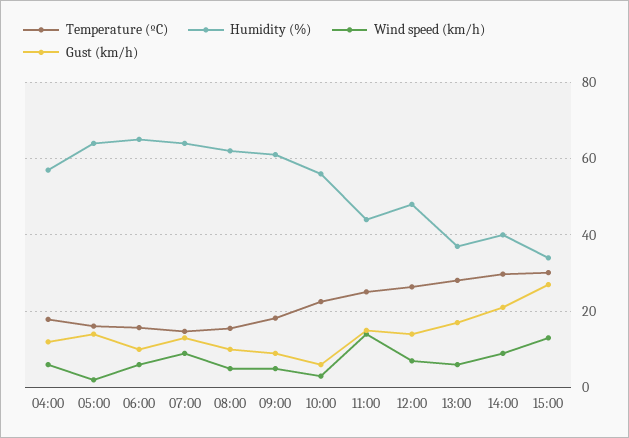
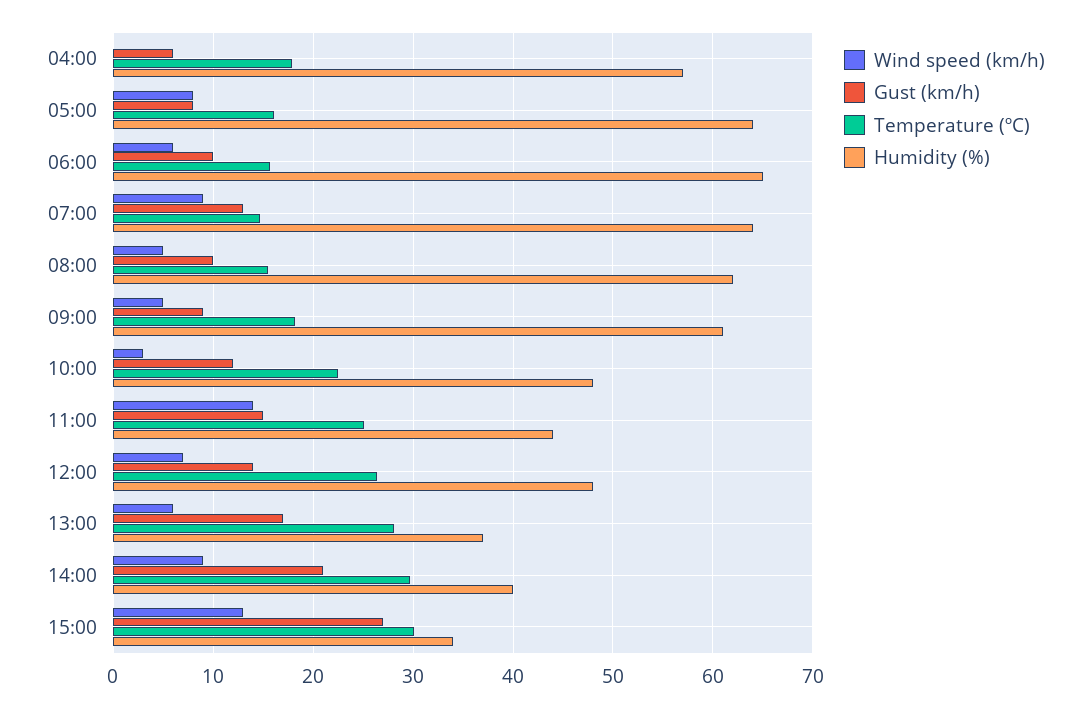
  {
    "Temperature (ºC)": {
      "04:00": 18,
      "05:00": 16,
      "06:00": 16,
      "07:00": 15,
      "08:00": 16,
      "09:00": 18,
      "10:00": 23,
      "11:00": 25,
      "12:00": 26,
      "13:00": 28,
      "14:00": 30,
      "15:00": 30
    },
    "Humidity (%)": {
      "04:00": 57,
      "05:00": 64,
      "06:00": 65,
      "07:00": 64,
      "08:00": 62,
      "09:00": 61,
-     "10:00": 56,
+     "10:00": 48,
      "11:00": 44,
      "12:00": 48,
      "13:00": 37,
      "14:00": 40,
      "15:00": 34
    },
    "Wind speed (km/h)": {
-     "04:00": 6,
+     "04:00": 0,
-     "05:00": 2,
+     "05:00": 8,
      "06:00": 6,
      "07:00": 9,
      "08:00": 5,
      "09:00": 5,
      "10:00": 3,
      "11:00": 14,
      "12:00": 7,
      "13:00": 6,
      "14:00": 9,
      "15:00": 13
    },
    "Gust (km/h)": {
-     "04:00": 12,
+     "04:00": 6,
-     "05:00": 14,
+     "05:00": 8,
      "06:00": 10,
      "07:00": 13,
      "08:00": 10,
      "09:00": 9,
-     "10:00": 6,
+     "10:00": 12,
      "11:00": 15,
      "12:00": 14,
      "13:00": 17,
      "14:00": 21,
      "15:00": 27
    }
  }

